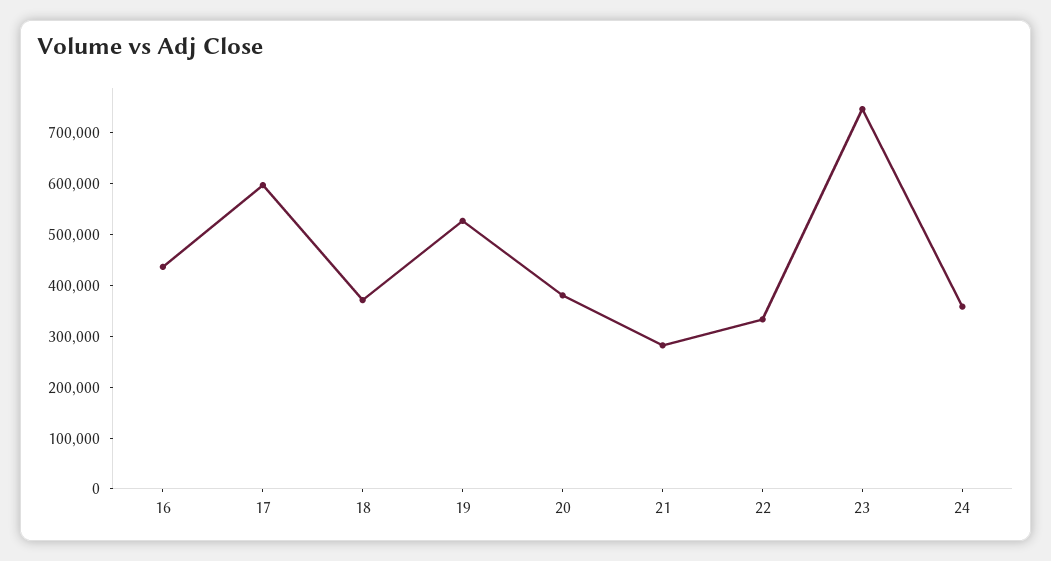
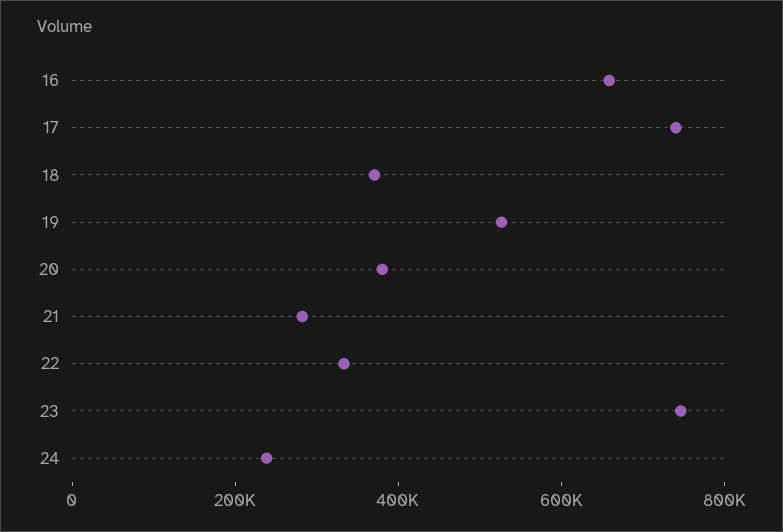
  {
-   "16": 440000,
+   "16": 650000,
-   "17": 600000,
+   "17": 750000,
    "18": 380000,
    "19": 520000,
    "20": 380000,
    "21": 280000,
    "22": 340000,
    "23": 740000,
-   "24": 360000
+   "24": 250000
  }

